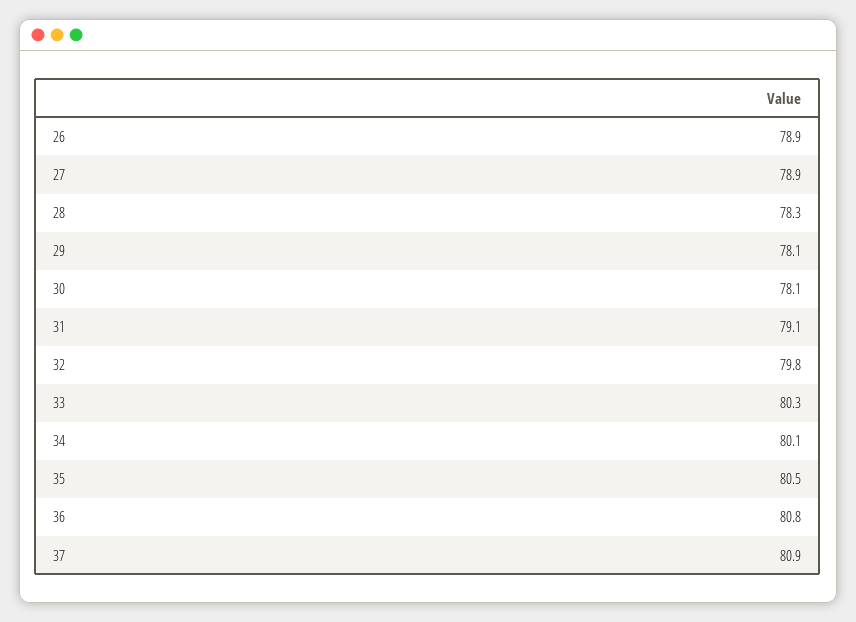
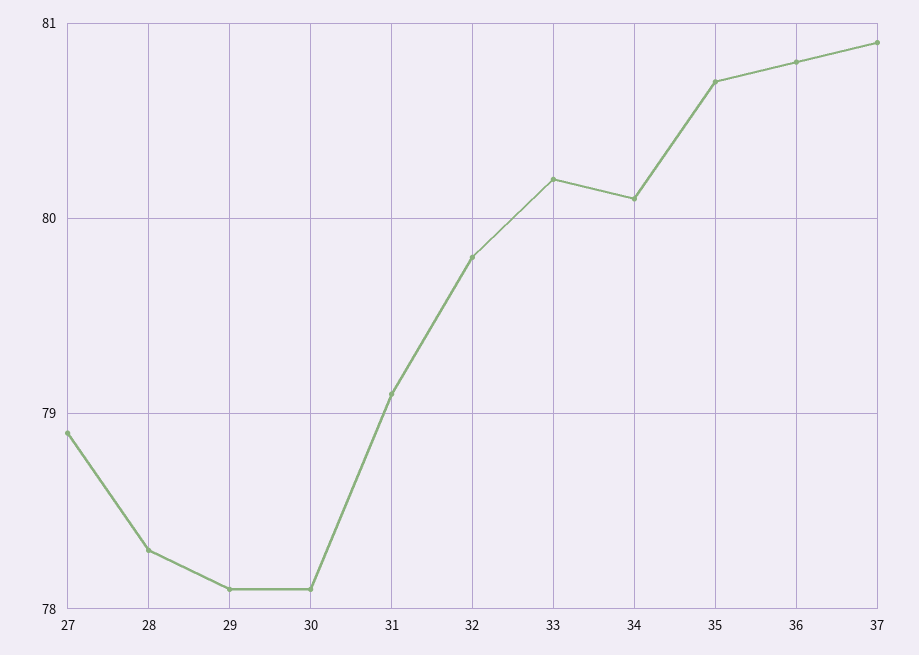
  {
-   "26": 78.9,
    "27": 78.9,
    "28": 78.3,
    "29": 78.1,
    "30": 78.1,
    "31": 79.1,
    "32": 79.8,
-   "33": 80.3,
+   "33": 80.2,
    "34": 80.1,
-   "35": 80.5,
+   "35": 80.7,
    "36": 80.8,
    "37": 80.9
  }

